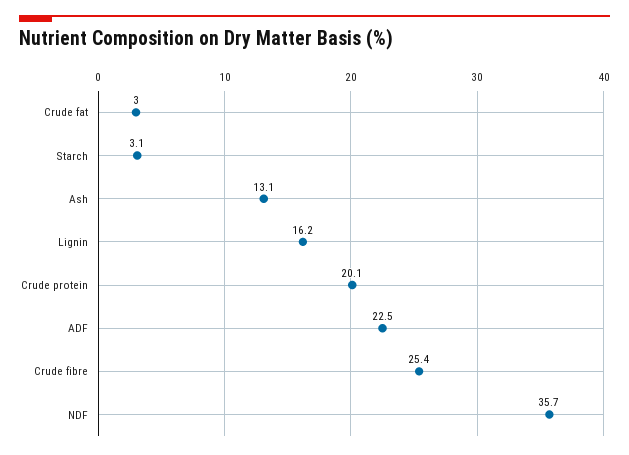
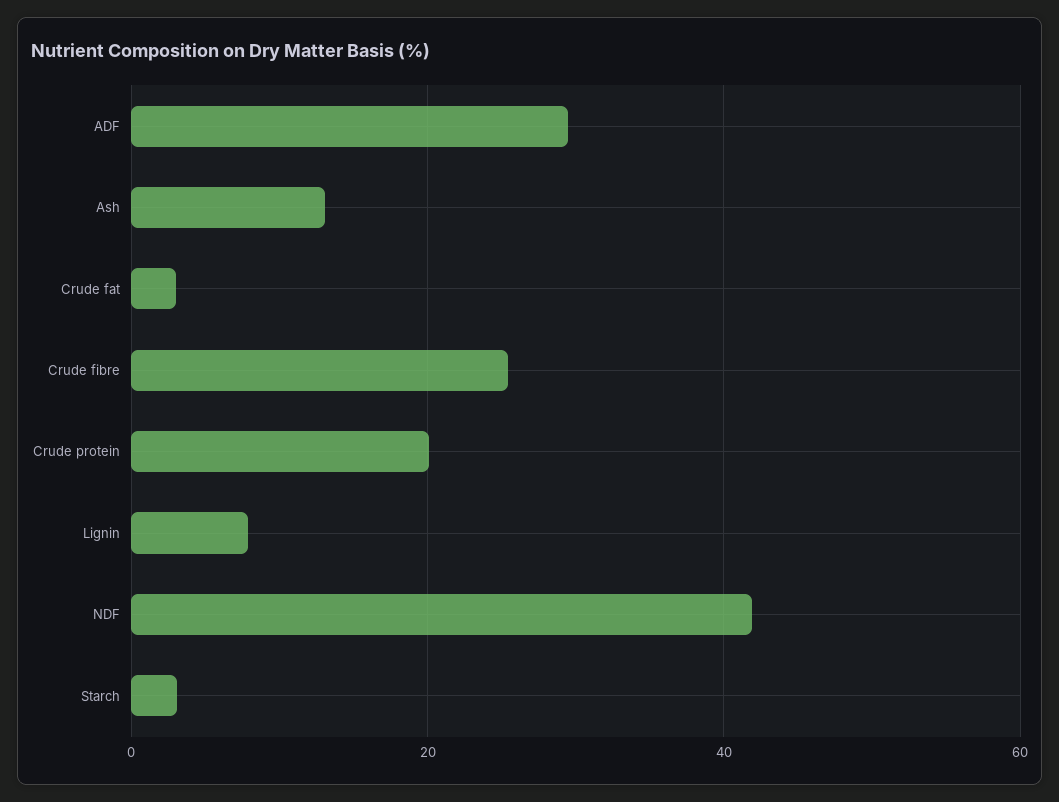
  {
    "Crude fat": 3,
    "Starch": 3.1,
    "Ash": 13.1,
-   "Lignin": 16.2,
+   "Lignin": 8,
    "Crude protein": 20.1,
-   "ADF": 22.5,
+   "ADF": 30,
    "Crude fibre": 25.4,
-   "NDF": 35.7
+   "NDF": 42
  }

